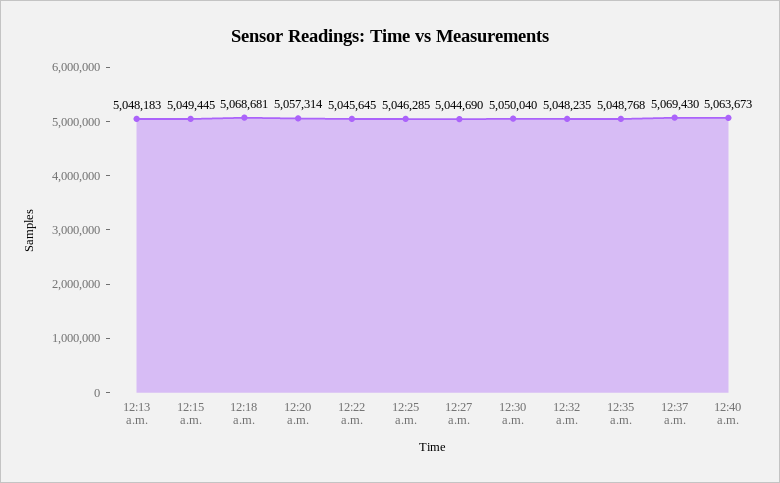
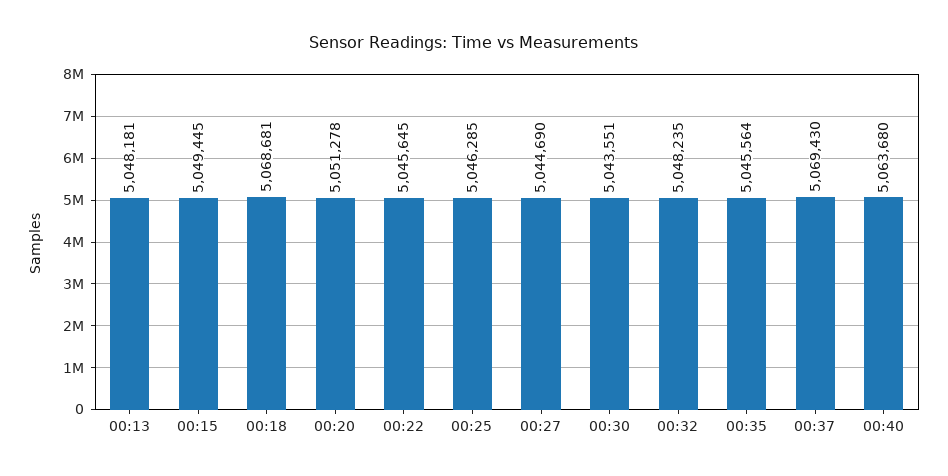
  {
-   "12:13 a.m.": 5048183,
+   "12:13 a.m.": 5048181,
    "12:15 a.m.": 5049445,
    "12:18 a.m.": 5068681,
-   "12:20 a.m.": 5057314,
+   "12:20 a.m.": 5051278,
    "12:22 a.m.": 5045645,
    "12:25 a.m.": 5046285,
    "12:27 a.m.": 5044690,
-   "12:30 a.m.": 5050040,
+   "12:30 a.m.": 5043551,
    "12:32 a.m.": 5048235,
-   "12:35 a.m.": 5048768,
+   "12:35 a.m.": 5045564,
    "12:37 a.m.": 5069430,
-   "12:40 a.m.": 5063673
+   "12:40 a.m.": 5063680
  }

